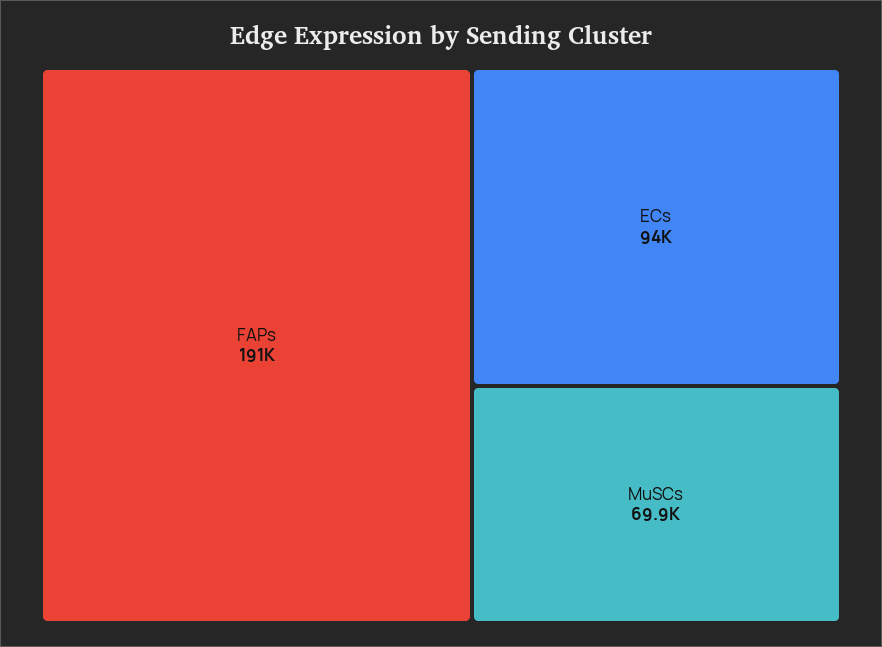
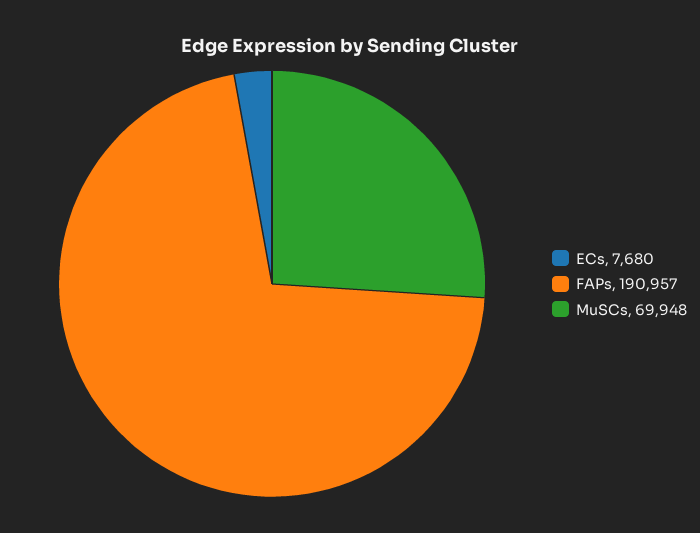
  {
    "FAPs": 190957,
-   "ECs": 94000,
+   "ECs": 7680,
    "MuSCs": 69948
  }

